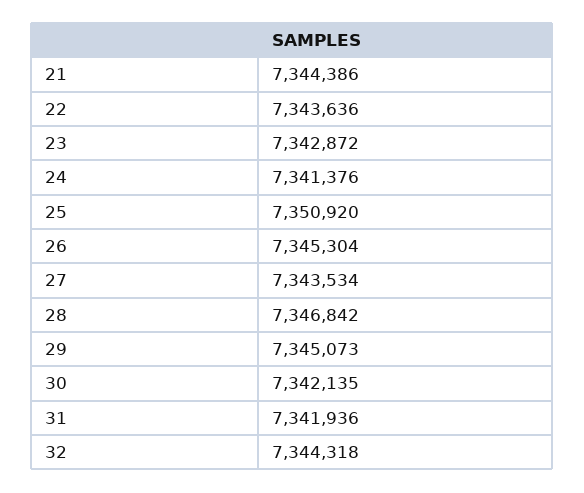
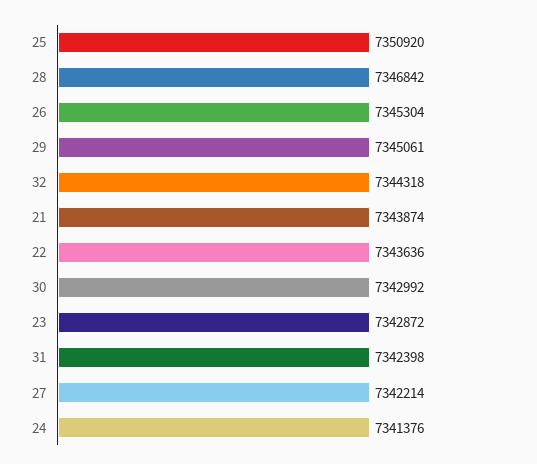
  {
-   "21": 7344386,
+   "21": 7343874,
    "22": 7343636,
    "23": 7342872,
    "24": 7341376,
    "25": 7350920,
    "26": 7345304,
-   "27": 7343534,
+   "27": 7342214,
    "28": 7346842,
-   "29": 7345073,
+   "29": 7345061,
-   "30": 7342135,
+   "30": 7342992,
-   "31": 7341936,
+   "31": 7342398,
    "32": 7344318
  }

